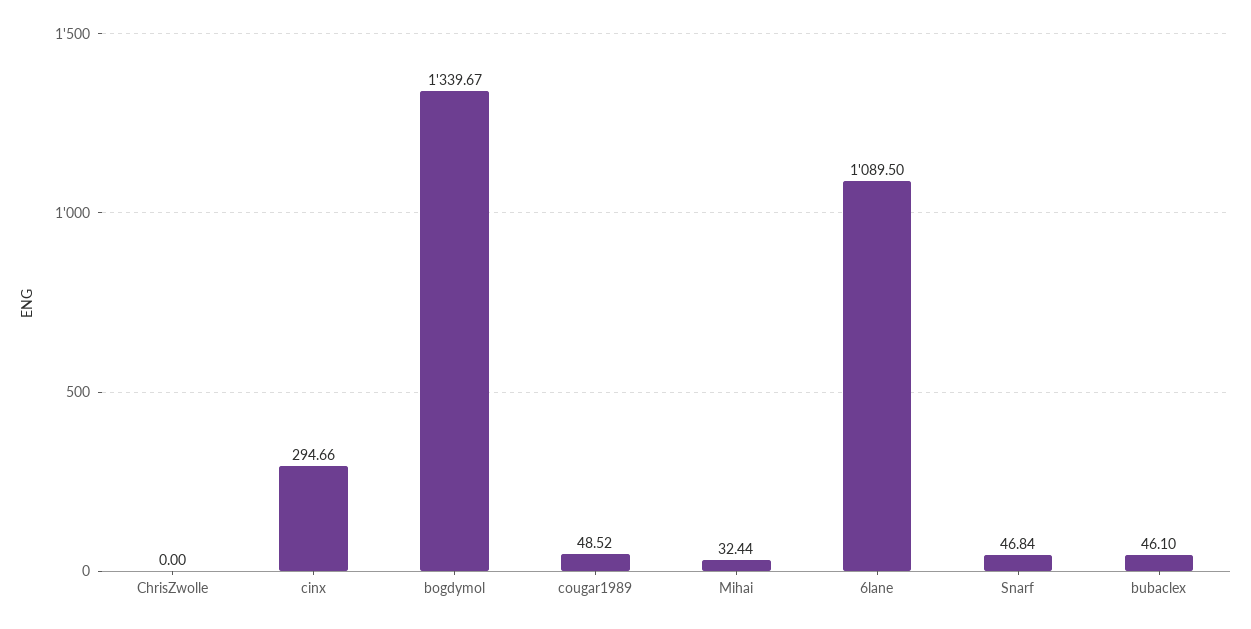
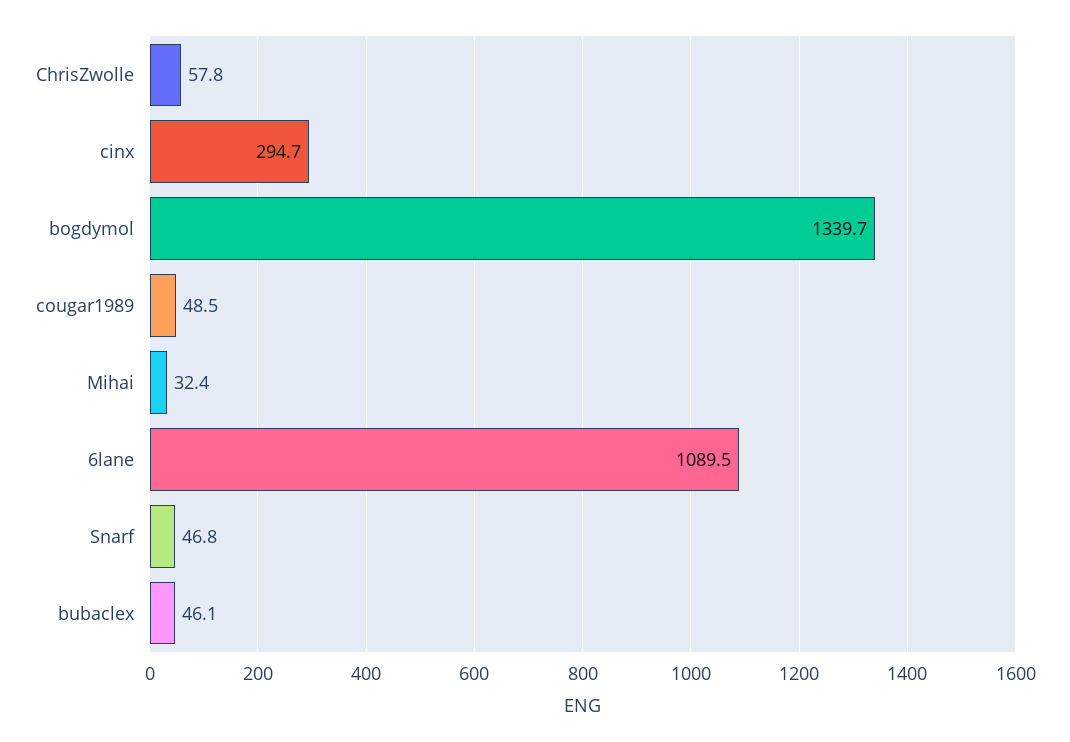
  {
-   "ChrisZwolle": 0,
+   "ChrisZwolle": 57.8,
    "cinx": 294.66,
    "bogdymol": 1339.67,
    "cougar1989": 48.52,
    "Mihai": 32.44,
    "6lane": 1089.5,
    "Snarf": 46.84,
    "bubaclex": 46.1
  }

